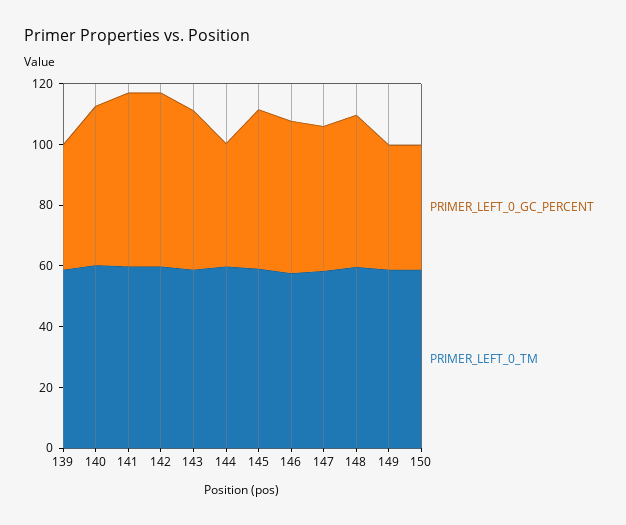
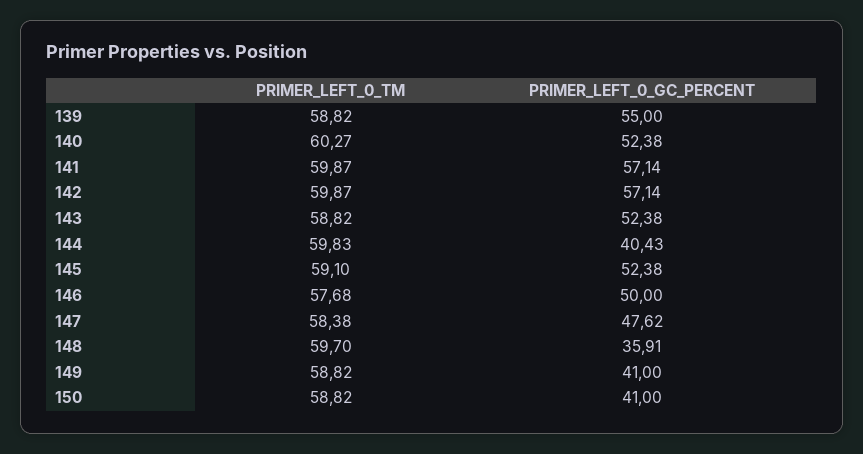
  {
    "PRIMER_LEFT_0_GC_PERCENT": {
-     "139": 40,
+     "139": 55,
      "140": 52.38,
      "141": 57.14,
      "142": 57.14,
      "143": 52.38,
      "144": 40.43,
      "145": 52.38,
      "146": 50,
      "147": 47.62,
-     "148": 50,
+     "148": 35.91,
      "149": 41,
      "150": 41
    },
    "PRIMER_LEFT_0_TM": {
      "139": 58.82,
      "140": 60.27,
      "141": 59.87,
      "142": 59.87,
      "143": 58.82,
      "144": 59.83,
      "145": 59.1,
      "146": 57.68,
      "147": 58.38,
      "148": 59.7,
      "149": 58.82,
      "150": 58.82
    }
  }

